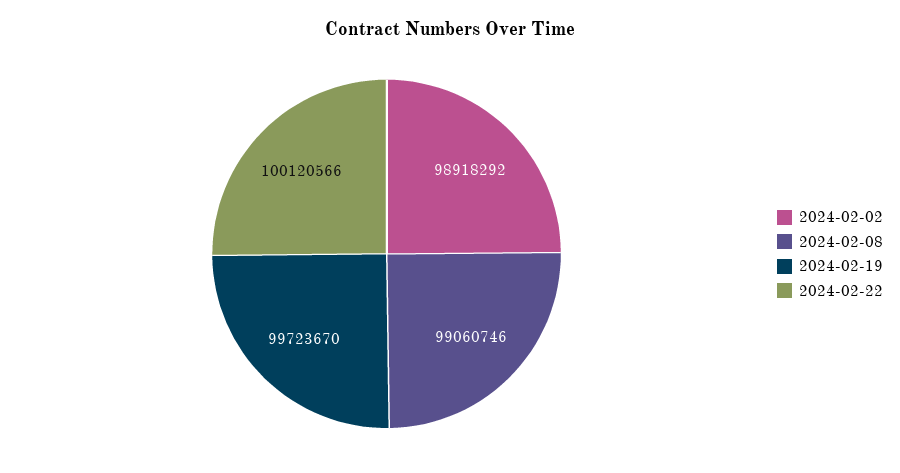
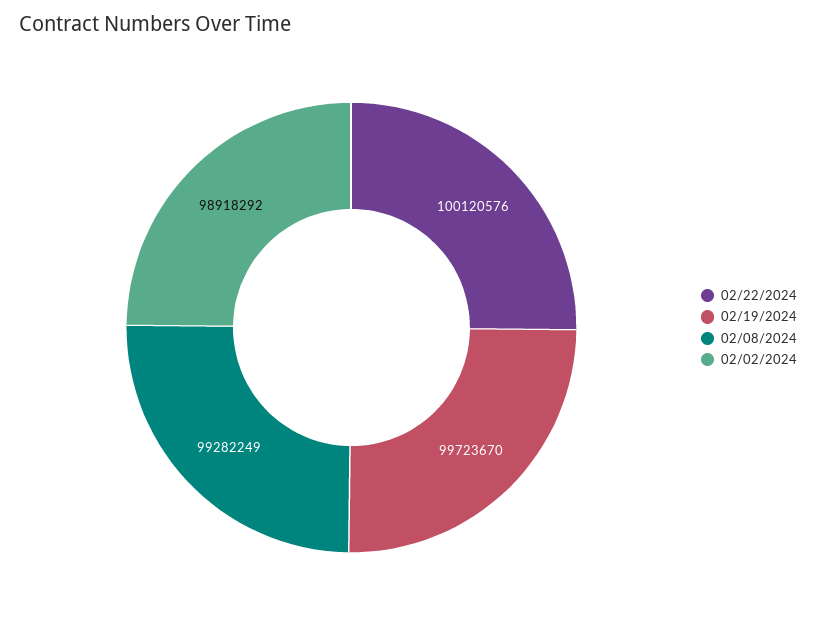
  {
    "2024-02-02": 98918292,
-   "2024-02-08": 99060746,
+   "2024-02-08": 99282249,
    "2024-02-19": 99723670,
-   "2024-02-22": 100120566
+   "2024-02-22": 100120576
  }

